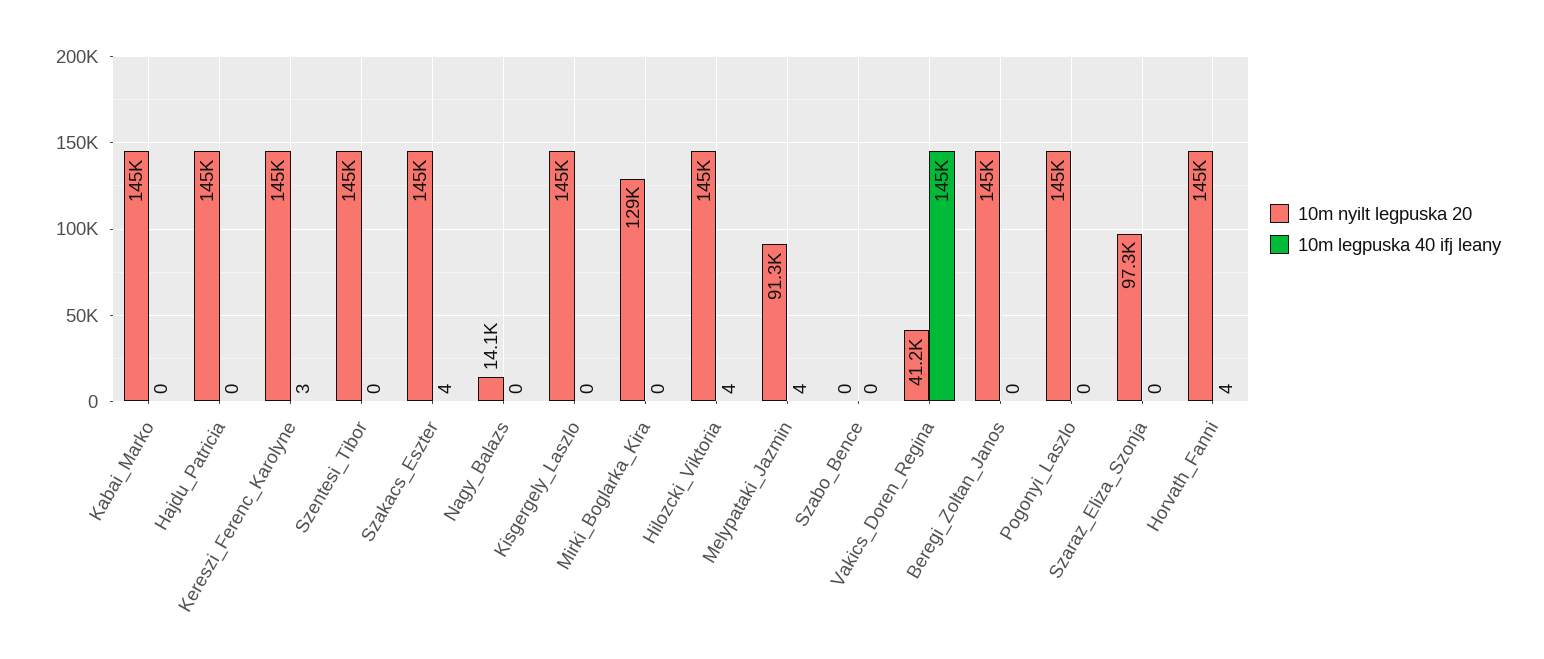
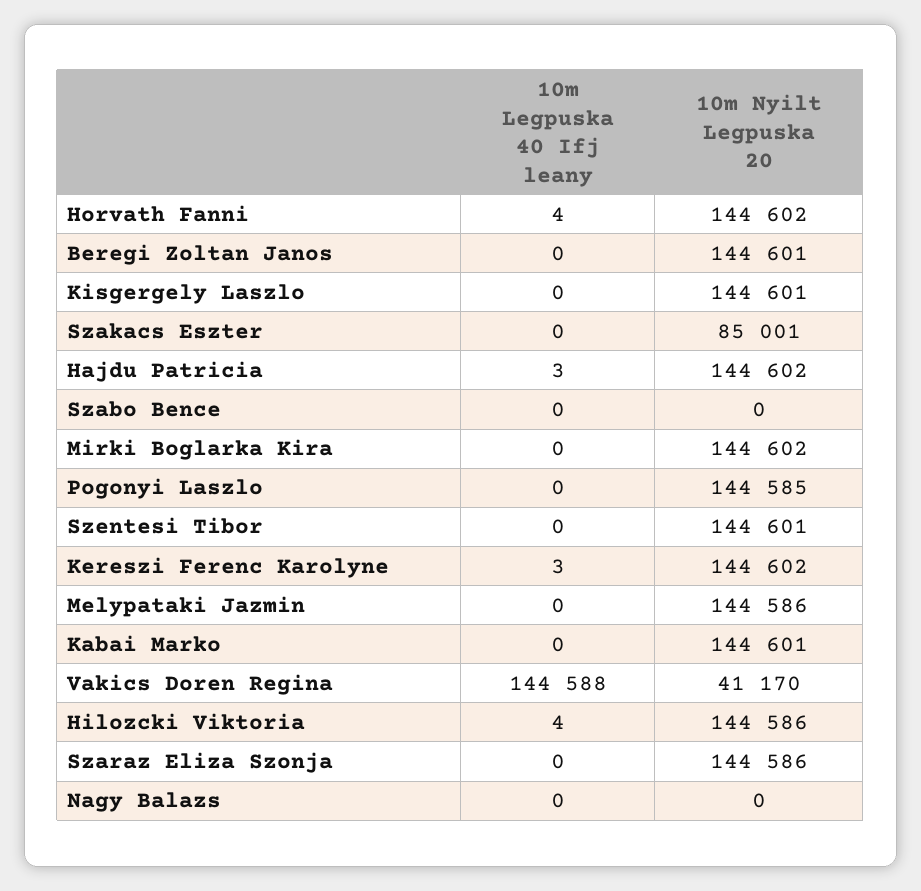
  {
    "10m nyilt legpuska 20": {
      "Kabai_Marko": 144601,
      "Hajdu_Patricia": 144602,
      "Kereszi_Ferenc_Karolyne": 144602,
      "Szentesi_Tibor": 144601,
-     "Szakacs_Eszter": 145000,
+     "Szakacs_Eszter": 85001,
-     "Nagy_Balazs": 14100,
+     "Nagy_Balazs": 0,
      "Kisgergely_Laszlo": 144601,
-     "Mirki_Boglarka_Kira": 129000,
+     "Mirki_Boglarka_Kira": 144602,
      "Hilozcki_Viktoria": 144586,
-     "Melypataki_Jazmin": 91300,
+     "Melypataki_Jazmin": 144586,
      "Szabo_Bence": 0,
      "Vakics_Doren_Regina": 41170,
      "Beregi_Zoltan_Janos": 144601,
      "Pogonyi_Laszlo": 144585,
-     "Szaraz_Eliza_Szonja": 97300,
+     "Szaraz_Eliza_Szonja": 144586,
      "Horvath_Fanni": 144602
    },
    "10m legpuska 40 ifj leany": {
      "Kabai_Marko": 0,
-     "Hajdu_Patricia": 0,
+     "Hajdu_Patricia": 3,
      "Kereszi_Ferenc_Karolyne": 3,
      "Szentesi_Tibor": 0,
-     "Szakacs_Eszter": 4,
+     "Szakacs_Eszter": 0,
      "Nagy_Balazs": 0,
      "Kisgergely_Laszlo": 0,
      "Mirki_Boglarka_Kira": 0,
      "Hilozcki_Viktoria": 4,
-     "Melypataki_Jazmin": 4,
+     "Melypataki_Jazmin": 0,
      "Szabo_Bence": 0,
      "Vakics_Doren_Regina": 144588,
      "Beregi_Zoltan_Janos": 0,
      "Pogonyi_Laszlo": 0,
      "Szaraz_Eliza_Szonja": 0,
      "Horvath_Fanni": 4
    }
  }

